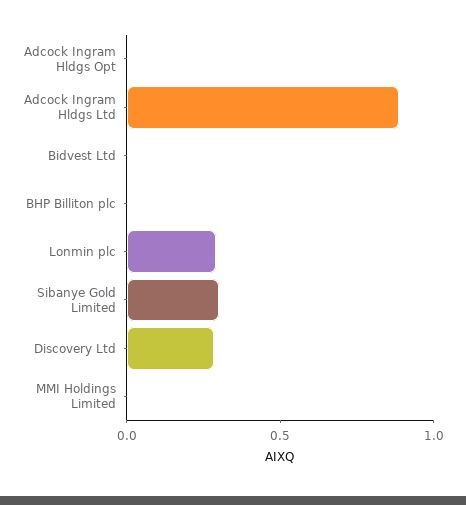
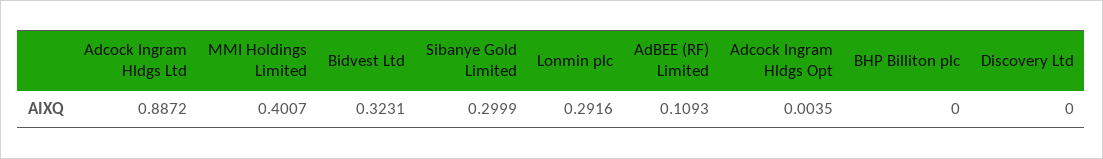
  {
    "Adcock Ingram Hldgs Opt": 0.0035,
    "Adcock Ingram Hldgs Ltd": 0.8872,
-   "Bidvest Ltd": 0,
+   "Bidvest Ltd": 0.3231,
    "BHP Billiton plc": 0,
    "Lonmin plc": 0.2916,
    "Sibanye Gold Limited": 0.2999,
-   "Discovery Ltd": 0.3,
+   "Discovery Ltd": 0,
-   "MMI Holdings Limited": 0
+   "MMI Holdings Limited": 0.4007,
+   "AdBEE (RF) Limited": 0.1093
  }

